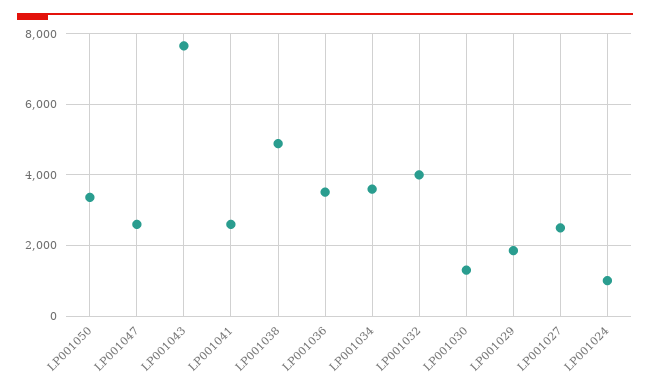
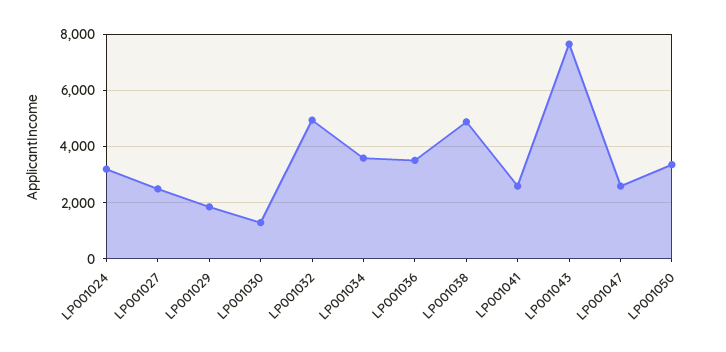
  {
    "LP001050": 3400,
    "LP001047": 2600,
    "LP001043": 7600,
    "LP001041": 2600,
    "LP001038": 4800,
    "LP001036": 3600,
    "LP001034": 3600,
-   "LP001032": 4000,
+   "LP001032": 5000,
    "LP001030": 1200,
    "LP001029": 1800,
    "LP001027": 2600,
-   "LP001024": 1000
+   "LP001024": 3250
  }

